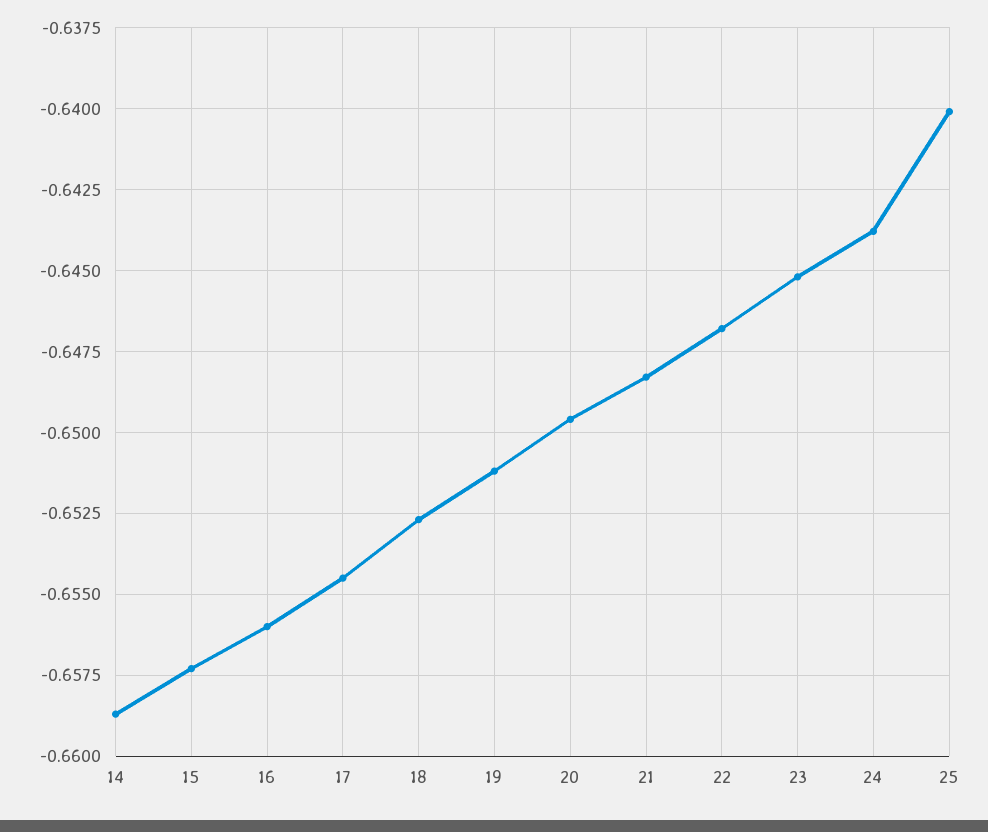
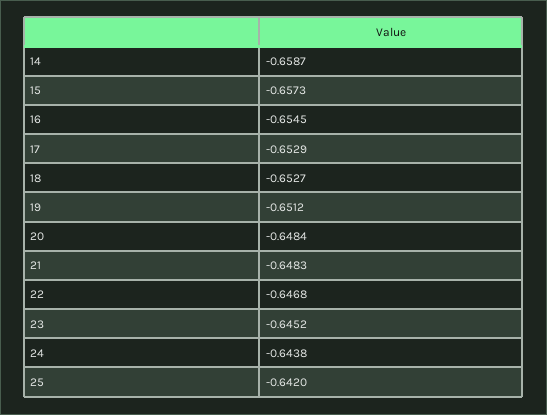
  {
    "14": -0.6587,
    "15": -0.6573,
-   "16": -0.656,
+   "16": -0.6545,
-   "17": -0.6545,
+   "17": -0.6529,
    "18": -0.6527,
    "19": -0.6512,
-   "20": -0.6495,
+   "20": -0.6484,
    "21": -0.6483,
    "22": -0.6468,
    "23": -0.6452,
    "24": -0.6438,
-   "25": -0.64
+   "25": -0.642
  }

